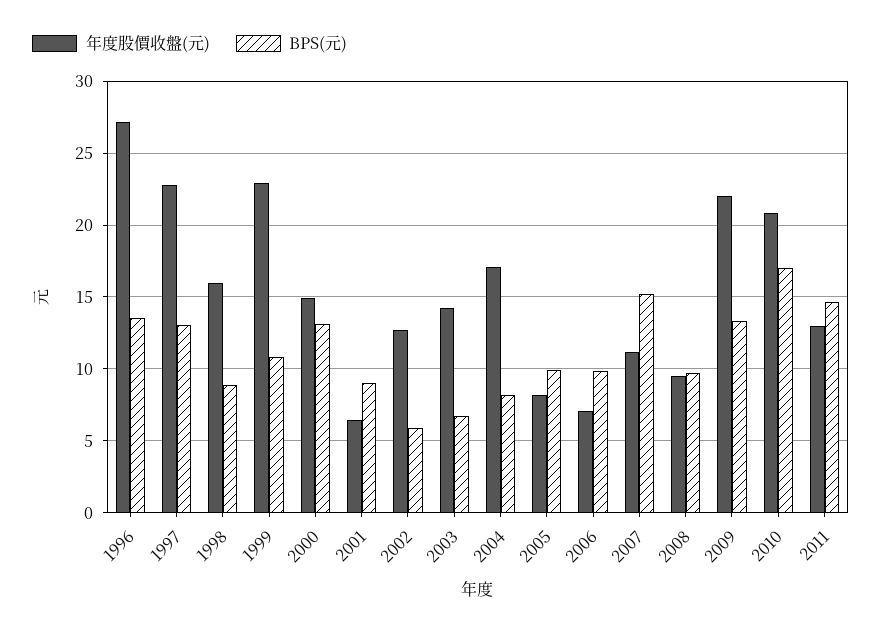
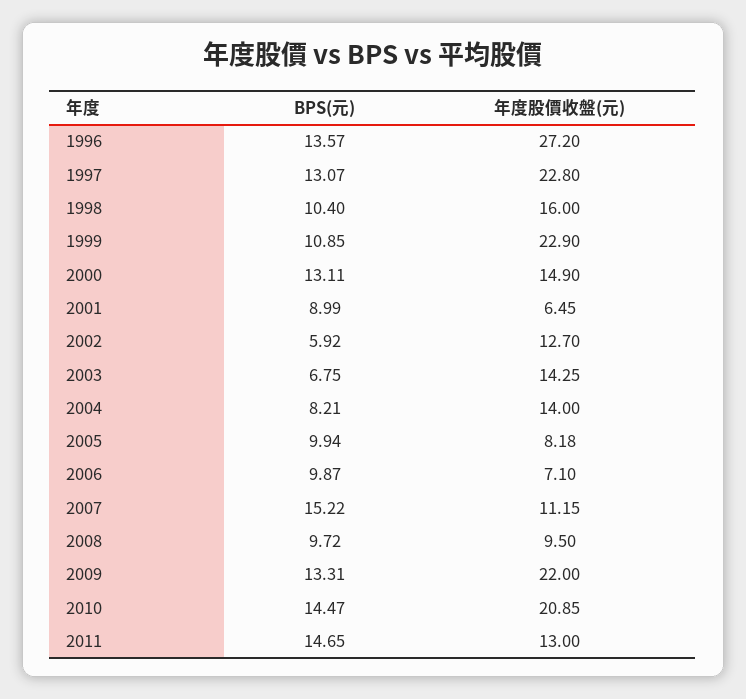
  {
    "年度股價收盤(元)": {
      "1996": 27.2,
      "1997": 22.8,
      "1998": 16,
      "1999": 22.9,
      "2000": 14.9,
      "2001": 6.45,
      "2002": 12.7,
      "2003": 14.25,
-     "2004": 17,
+     "2004": 14,
      "2005": 8.18,
      "2006": 7.1,
      "2007": 11.15,
      "2008": 9.5,
      "2009": 22,
      "2010": 20.85,
      "2011": 13
    },
    "BPS(元)": {
      "1996": 13.57,
      "1997": 13.07,
-     "1998": 9,
+     "1998": 10.4,
      "1999": 10.85,
      "2000": 13.11,
      "2001": 8.99,
      "2002": 5.92,
      "2003": 6.75,
      "2004": 8.21,
      "2005": 9.94,
      "2006": 9.87,
      "2007": 15.22,
      "2008": 9.72,
      "2009": 13.31,
-     "2010": 17,
+     "2010": 14.47,
      "2011": 14.65
    }
  }

